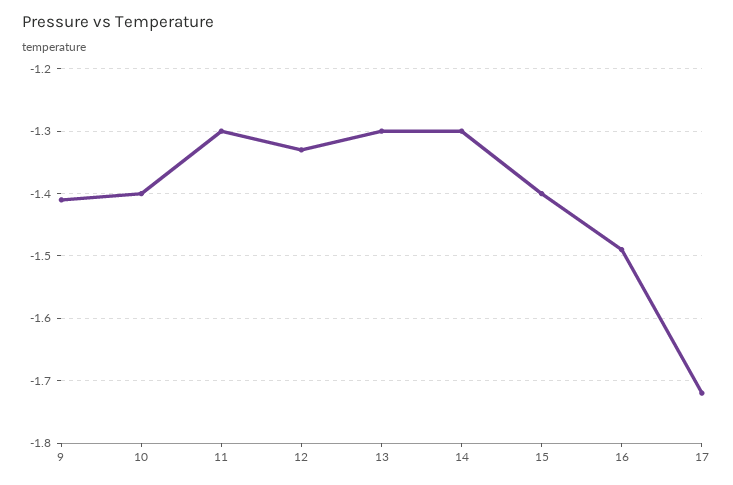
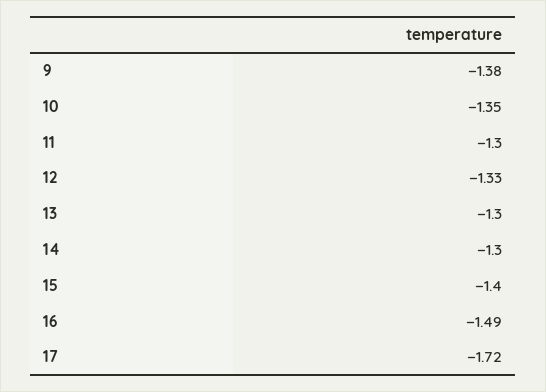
  {
-   "9": -1.41,
+   "9": -1.38,
-   "10": -1.4,
+   "10": -1.35,
    "11": -1.3,
    "12": -1.33,
    "13": -1.3,
    "14": -1.3,
    "15": -1.4,
    "16": -1.49,
    "17": -1.72
  }

